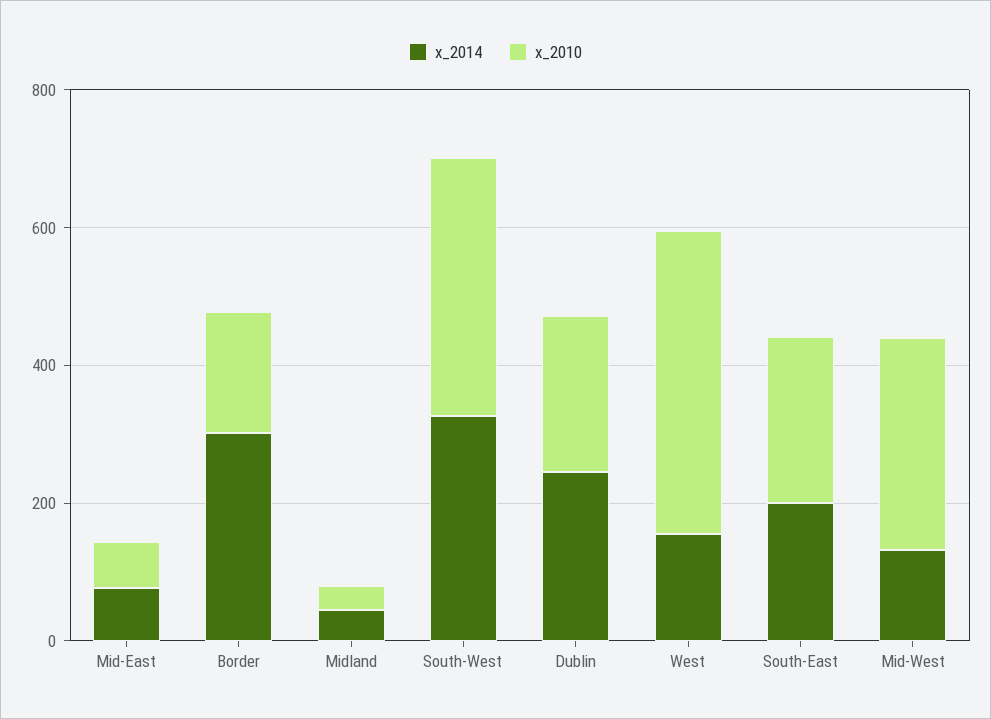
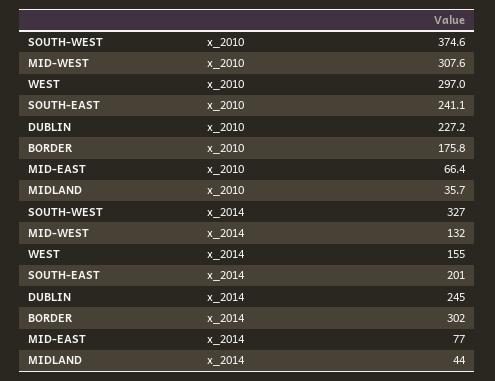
  {
    "x_2014": {
      "Mid-East": 77,
      "Border": 302,
      "Midland": 44,
      "South-West": 327,
      "Dublin": 245,
      "West": 155,
      "South-East": 201,
      "Mid-West": 132
    },
    "x_2010": {
      "Mid-East": 66.4,
      "Border": 175.8,
      "Midland": 35.7,
      "South-West": 374.6,
      "Dublin": 227.2,
-     "West": 450,
+     "West": 297,
      "South-East": 241.1,
      "Mid-West": 307.6
    }
  }

